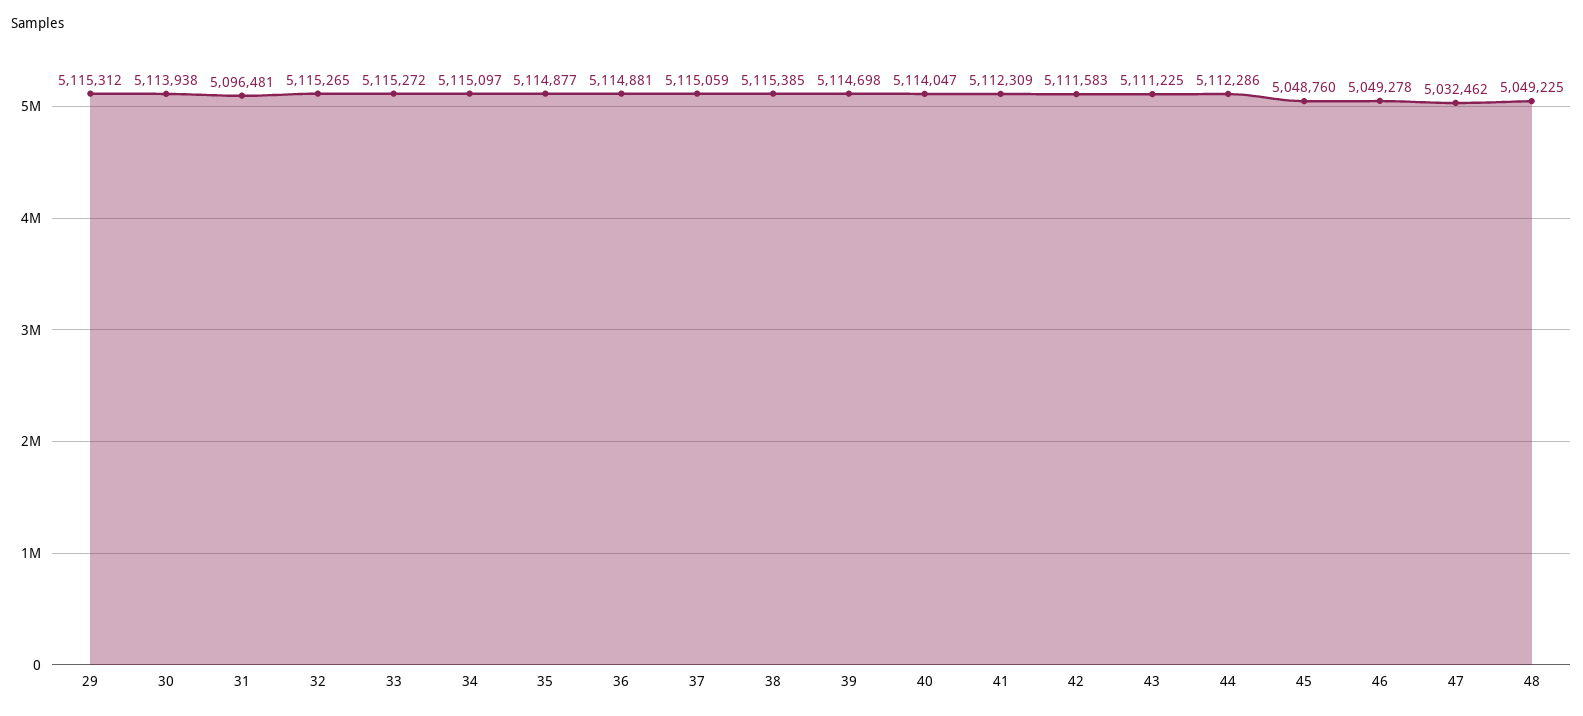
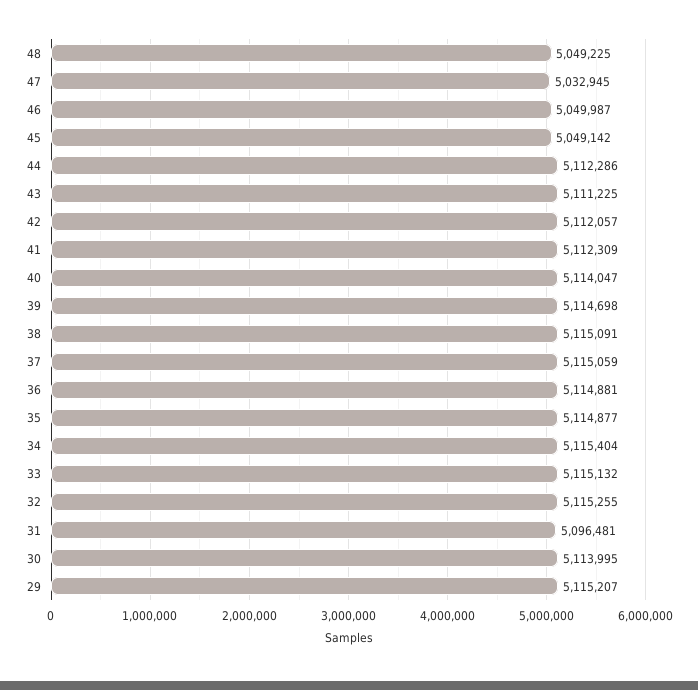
  {
-   "29": 5115312,
+   "29": 5115207,
-   "30": 5113938,
+   "30": 5113995,
    "31": 5096481,
-   "32": 5115265,
+   "32": 5115255,
-   "33": 5115272,
+   "33": 5115132,
-   "34": 5115097,
+   "34": 5115404,
    "35": 5114877,
    "36": 5114881,
    "37": 5115059,
-   "38": 5115385,
+   "38": 5115091,
    "39": 5114698,
    "40": 5114047,
    "41": 5112309,
-   "42": 5111583,
+   "42": 5112057,
    "43": 5111225,
    "44": 5112286,
-   "45": 5048760,
+   "45": 5049142,
-   "46": 5049278,
+   "46": 5049987,
-   "47": 5032462,
+   "47": 5032945,
    "48": 5049225
  }

